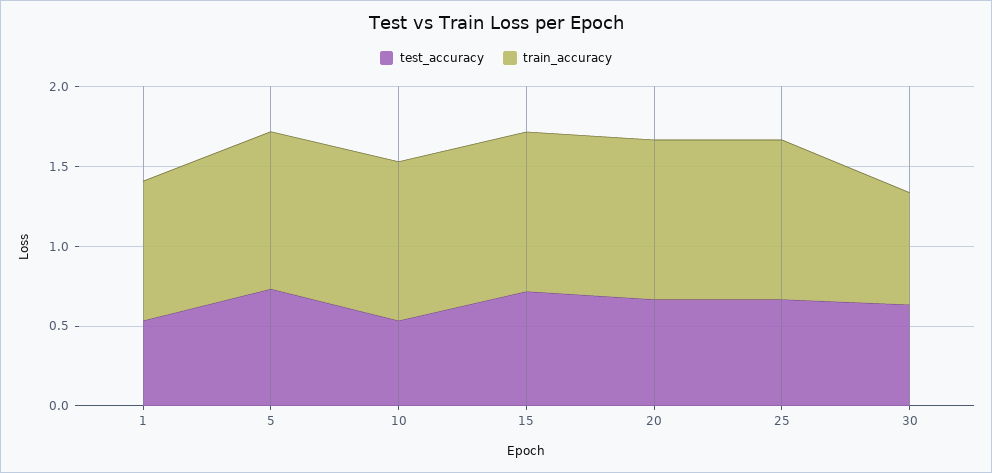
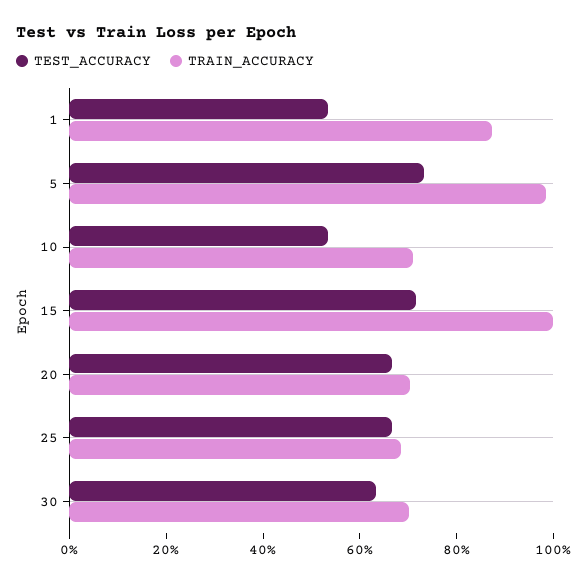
  {
    "test_accuracy": {
      "1": 0.55,
      "5": 0.75,
      "10": 0.55,
      "15": 0.7,
      "20": 0.65,
      "25": 0.65,
      "30": 0.65
    },
    "train_accuracy": {
      "1": 0.85,
      "5": 1,
-     "10": 1,
+     "10": 0.7,
      "15": 1,
-     "20": 1,
+     "20": 0.7,
-     "25": 1,
+     "25": 0.7,
      "30": 0.7
    }
  }

